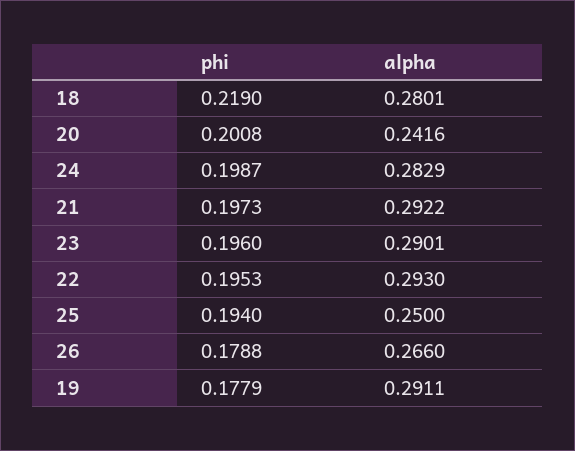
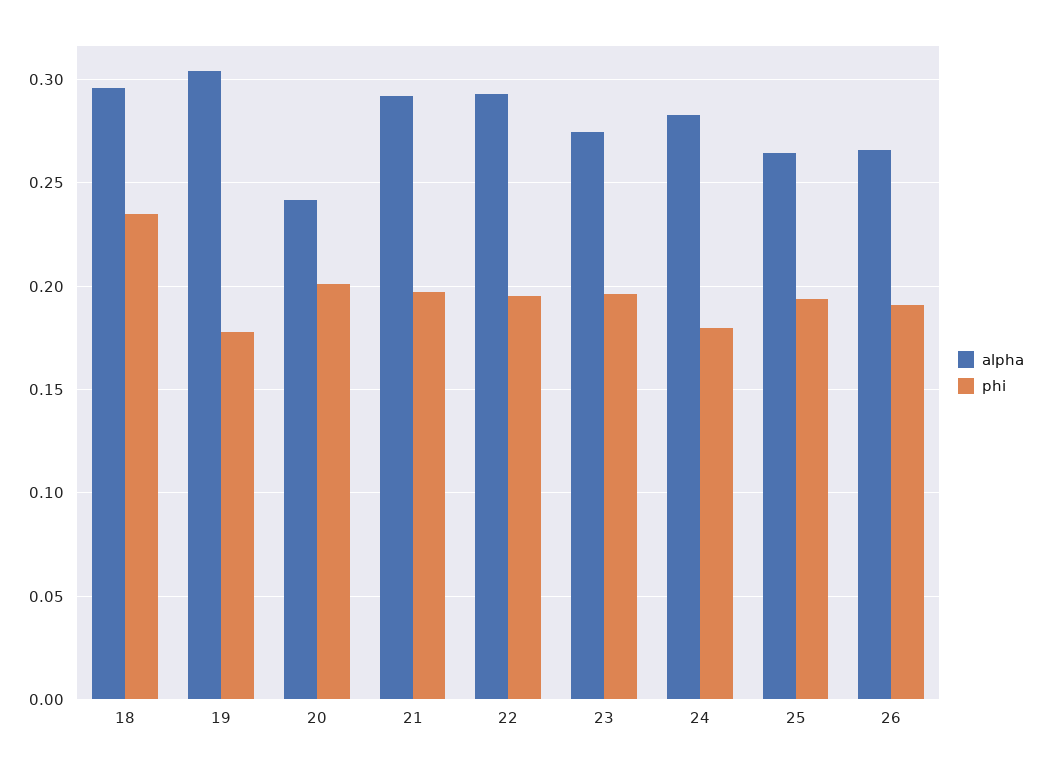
  {
    "phi": {
-     "18": 0.219,
+     "18": 0.235,
      "20": 0.2008,
-     "24": 0.1987,
+     "24": 0.18,
      "21": 0.1973,
      "23": 0.196,
      "22": 0.1953,
      "25": 0.194,
-     "26": 0.1788,
+     "26": 0.19,
      "19": 0.1779
    },
    "alpha": {
-     "18": 0.2801,
+     "18": 0.295,
      "20": 0.2416,
      "24": 0.2829,
      "21": 0.2922,
-     "23": 0.2901,
+     "23": 0.275,
      "22": 0.293,
-     "25": 0.25,
+     "25": 0.265,
      "26": 0.266,
-     "19": 0.2911
+     "19": 0.305
    }
  }

